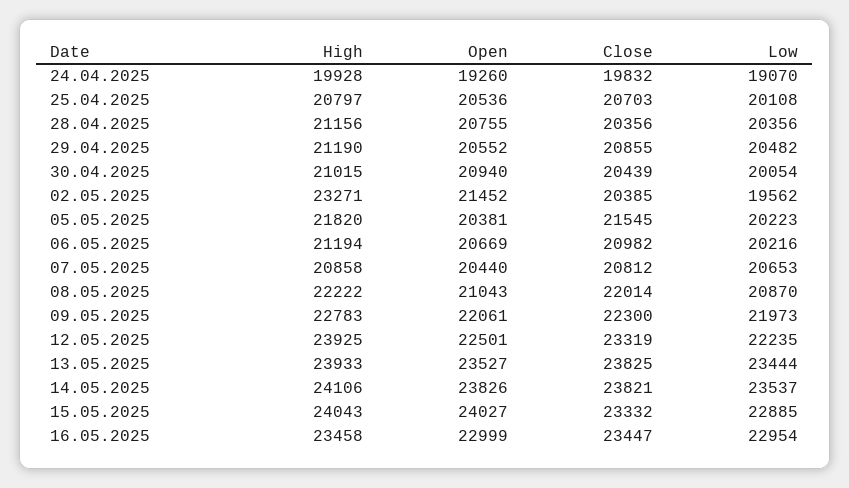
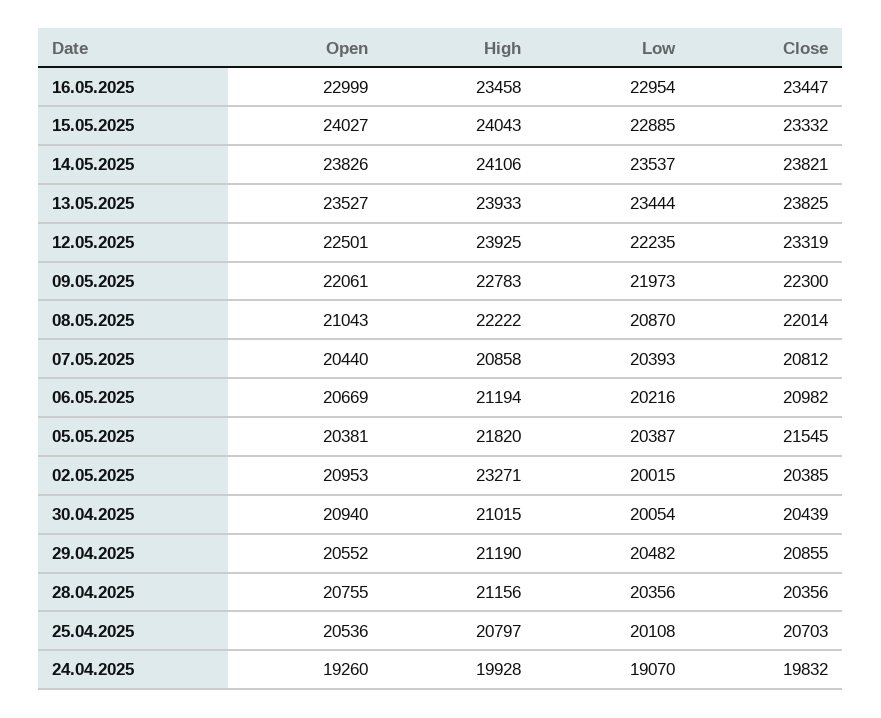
  {
    "High": {
      "24.04.2025": 19928,
      "25.04.2025": 20797,
      "28.04.2025": 21156,
      "29.04.2025": 21190,
      "30.04.2025": 21015,
      "02.05.2025": 23271,
      "05.05.2025": 21820,
      "06.05.2025": 21194,
      "07.05.2025": 20858,
      "08.05.2025": 22222,
      "09.05.2025": 22783,
      "12.05.2025": 23925,
      "13.05.2025": 23933,
      "14.05.2025": 24106,
      "15.05.2025": 24043,
      "16.05.2025": 23458
    },
    "Open": {
      "24.04.2025": 19260,
      "25.04.2025": 20536,
      "28.04.2025": 20755,
      "29.04.2025": 20552,
      "30.04.2025": 20940,
-     "02.05.2025": 21452,
+     "02.05.2025": 20953,
      "05.05.2025": 20381,
      "06.05.2025": 20669,
      "07.05.2025": 20440,
      "08.05.2025": 21043,
      "09.05.2025": 22061,
      "12.05.2025": 22501,
      "13.05.2025": 23527,
      "14.05.2025": 23826,
      "15.05.2025": 24027,
      "16.05.2025": 22999
    },
    "Close": {
      "24.04.2025": 19832,
      "25.04.2025": 20703,
      "28.04.2025": 20356,
      "29.04.2025": 20855,
      "30.04.2025": 20439,
      "02.05.2025": 20385,
      "05.05.2025": 21545,
      "06.05.2025": 20982,
      "07.05.2025": 20812,
      "08.05.2025": 22014,
      "09.05.2025": 22300,
      "12.05.2025": 23319,
      "13.05.2025": 23825,
      "14.05.2025": 23821,
      "15.05.2025": 23332,
      "16.05.2025": 23447
    },
    "Low": {
      "24.04.2025": 19070,
      "25.04.2025": 20108,
      "28.04.2025": 20356,
      "29.04.2025": 20482,
      "30.04.2025": 20054,
-     "02.05.2025": 19562,
+     "02.05.2025": 20015,
-     "05.05.2025": 20223,
+     "05.05.2025": 20387,
      "06.05.2025": 20216,
-     "07.05.2025": 20653,
+     "07.05.2025": 20393,
      "08.05.2025": 20870,
      "09.05.2025": 21973,
      "12.05.2025": 22235,
      "13.05.2025": 23444,
      "14.05.2025": 23537,
      "15.05.2025": 22885,
      "16.05.2025": 22954
    }
  }

